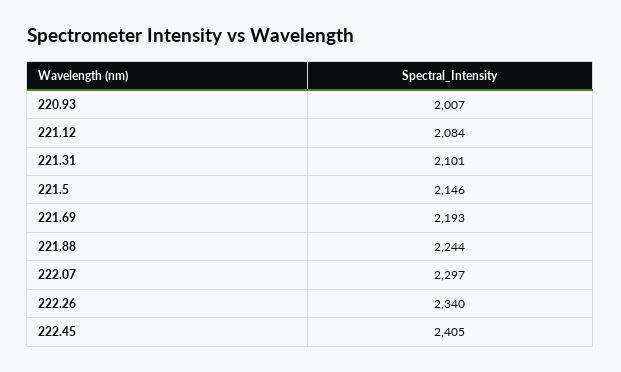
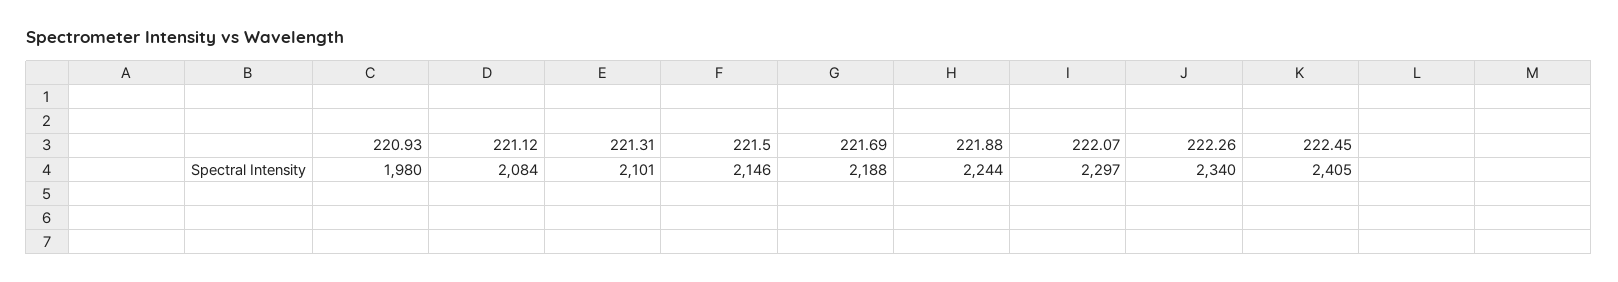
  {
-   "220.93": 2007,
+   "220.93": 1980,
    "221.12": 2084,
    "221.31": 2101,
    "221.5": 2146,
-   "221.69": 2193,
+   "221.69": 2188,
    "221.88": 2244,
    "222.07": 2297,
    "222.26": 2340,
    "222.45": 2405
  }

